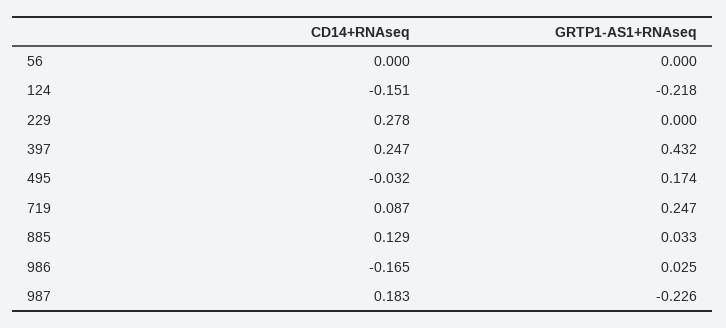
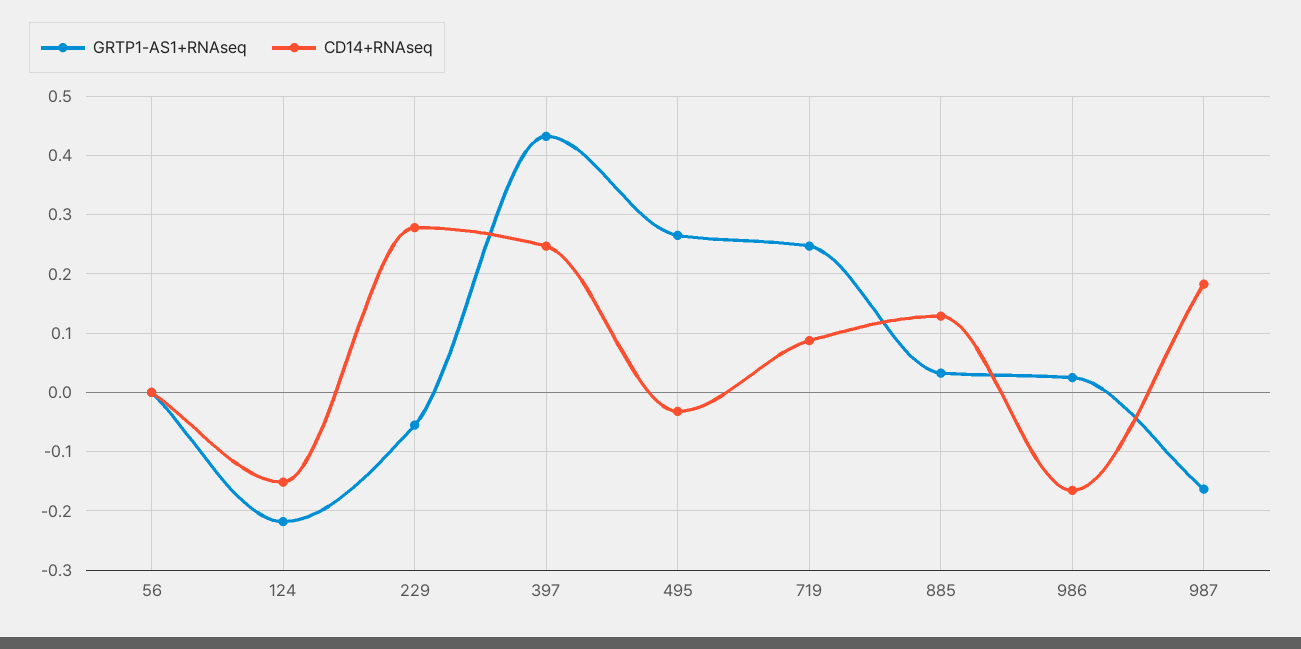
  {
    "CD14+RNAseq": {
      "56": 0,
      "124": -0.151,
      "229": 0.278,
      "397": 0.247,
      "495": -0.032,
      "719": 0.087,
      "885": 0.129,
      "986": -0.165,
      "987": 0.183
    },
    "GRTP1-AS1+RNAseq": {
      "56": 0,
      "124": -0.218,
-     "229": 0,
+     "229": -0.06,
      "397": 0.432,
-     "495": 0.174,
+     "495": 0.26,
      "719": 0.247,
      "885": 0.033,
      "986": 0.025,
-     "987": -0.226
+     "987": -0.16
    }
  }

